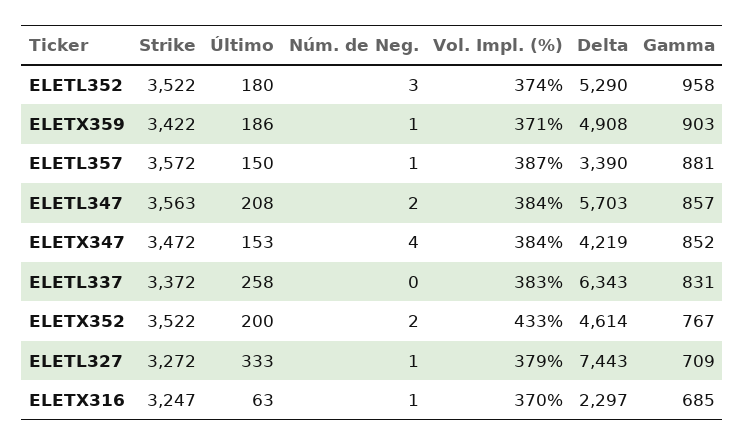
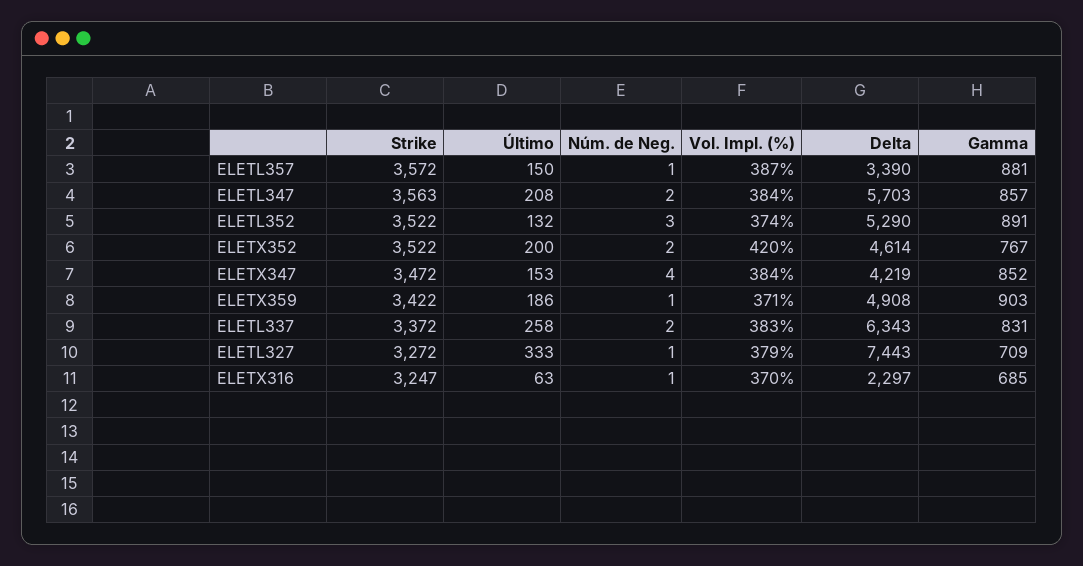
  {
    "Strike": {
      "ELETL352": 3522,
      "ELETX359": 3422,
      "ELETL357": 3572,
      "ELETL347": 3563,
      "ELETX347": 3472,
      "ELETL337": 3372,
      "ELETX352": 3522,
      "ELETL327": 3272,
      "ELETX316": 3247
    },
    "Último": {
-     "ELETL352": 180,
+     "ELETL352": 132,
      "ELETX359": 186,
      "ELETL357": 150,
      "ELETL347": 208,
      "ELETX347": 153,
      "ELETL337": 258,
      "ELETX352": 200,
      "ELETL327": 333,
      "ELETX316": 63
    },
    "Núm. de Neg.": {
      "ELETL352": 3,
      "ELETX359": 1,
      "ELETL357": 1,
      "ELETL347": 2,
      "ELETX347": 4,
-     "ELETL337": 0,
+     "ELETL337": 2,
      "ELETX352": 2,
      "ELETL327": 1,
      "ELETX316": 1
    },
    "Vol. Impl. (%)": {
      "ELETL352": 374,
      "ELETX359": 371,
      "ELETL357": 387,
      "ELETL347": 384,
      "ELETX347": 384,
      "ELETL337": 383,
-     "ELETX352": 433,
+     "ELETX352": 420,
      "ELETL327": 379,
      "ELETX316": 370
    },
    "Delta": {
      "ELETL352": 5290,
      "ELETX359": 4908,
      "ELETL357": 3390,
      "ELETL347": 5703,
      "ELETX347": 4219,
      "ELETL337": 6343,
      "ELETX352": 4614,
      "ELETL327": 7443,
      "ELETX316": 2297
    },
    "Gamma": {
-     "ELETL352": 958,
+     "ELETL352": 891,
      "ELETX359": 903,
      "ELETL357": 881,
      "ELETL347": 857,
      "ELETX347": 852,
      "ELETL337": 831,
      "ELETX352": 767,
      "ELETL327": 709,
      "ELETX316": 685
    }
  }

